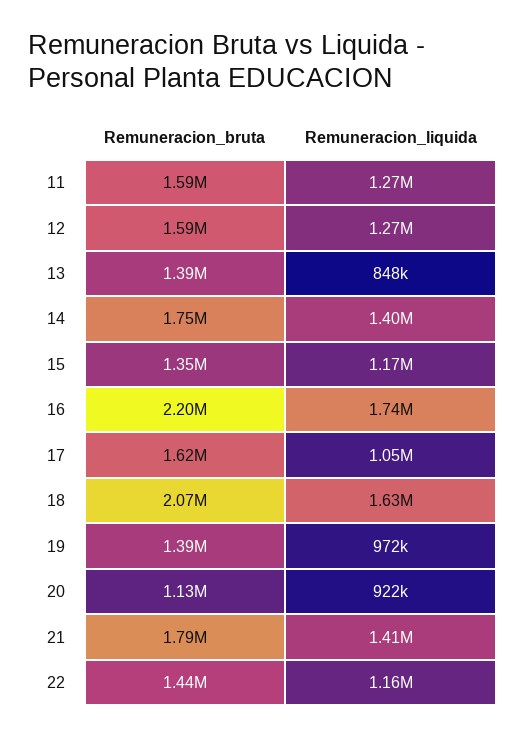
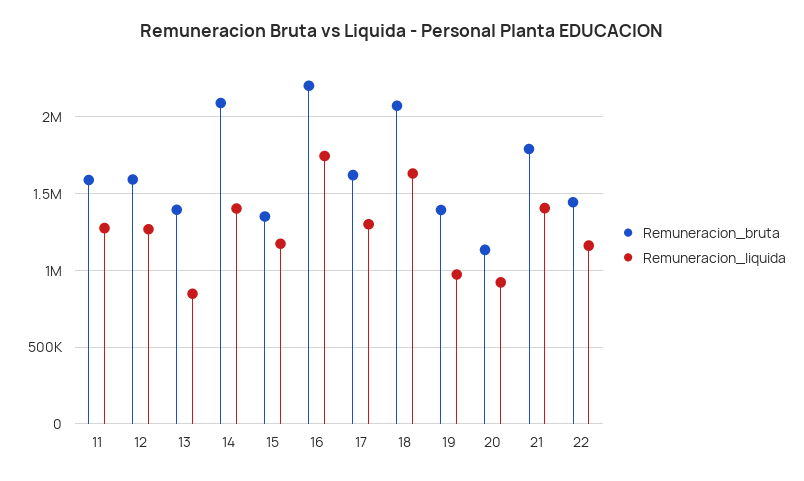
  {
    "Remuneracion_bruta": {
      "11": 1590000,
      "12": 1590000,
      "13": 1390000,
-     "14": 1750000,
+     "14": 2100000,
      "15": 1350000,
      "16": 2200000,
      "17": 1620000,
      "18": 2070000,
      "19": 1390000,
      "20": 1130000,
      "21": 1790000,
      "22": 1440000
    },
    "Remuneracion_liquida": {
      "11": 1270000,
      "12": 1270000,
      "13": 848000,
      "14": 1400000,
      "15": 1170000,
      "16": 1740000,
-     "17": 1050000,
+     "17": 1300000,
      "18": 1630000,
      "19": 972000,
      "20": 922000,
      "21": 1410000,
      "22": 1160000
    }
  }

